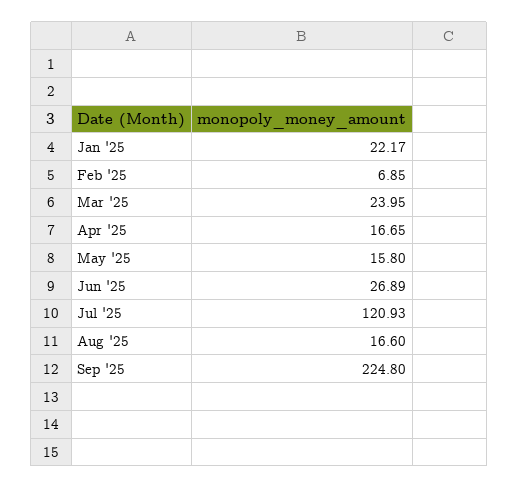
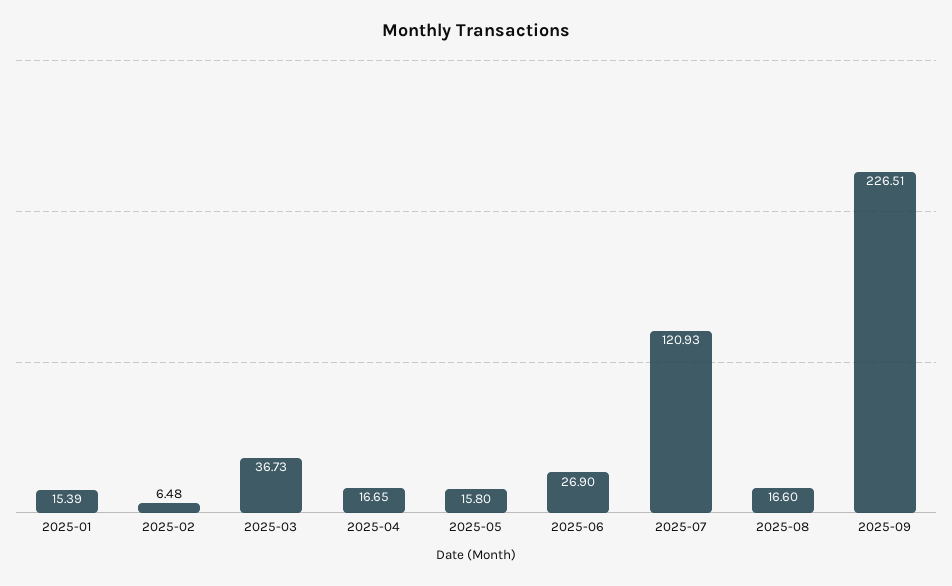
  {
-   "Jan '25": 22.17,
+   "Jan '25": 15.39,
-   "Feb '25": 6.85,
+   "Feb '25": 6.48,
-   "Mar '25": 23.95,
+   "Mar '25": 36.73,
    "Apr '25": 16.65,
    "May '25": 15.8,
-   "Jun '25": 26.89,
+   "Jun '25": 26.9,
    "Jul '25": 120.93,
    "Aug '25": 16.6,
-   "Sep '25": 224.8
+   "Sep '25": 226.51
  }

